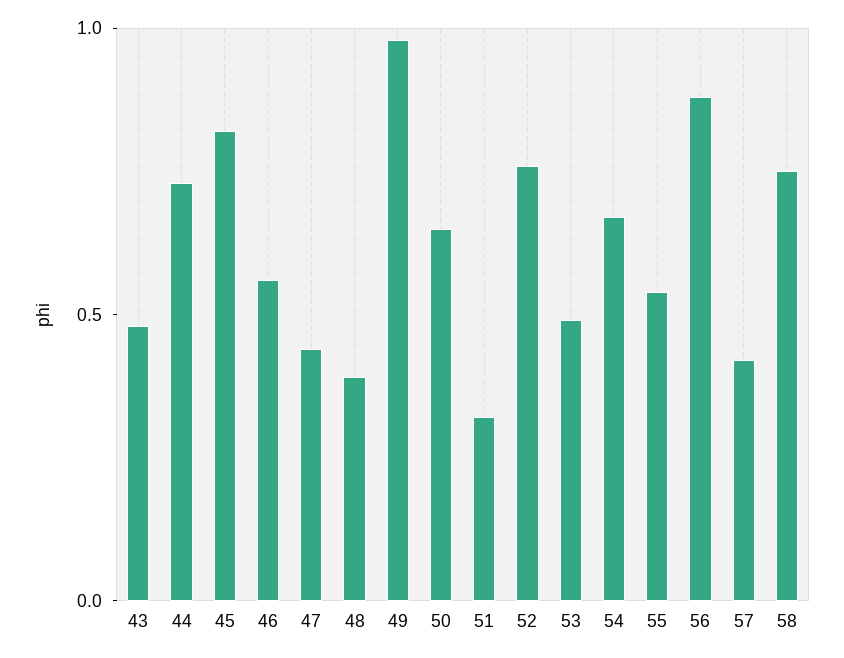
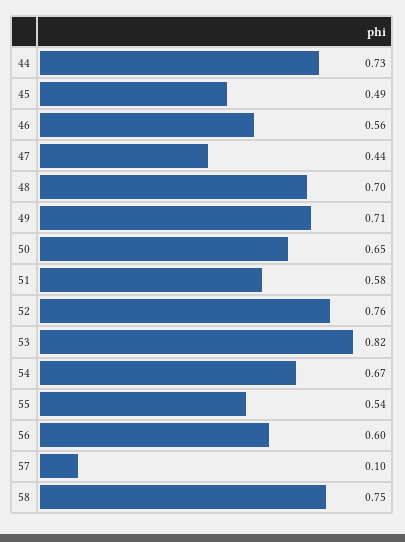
  {
-   "43": 0.5,
    "44": 0.73,
-   "45": 0.8,
+   "45": 0.49,
    "46": 0.56,
    "47": 0.44,
-   "48": 0.4,
+   "48": 0.7,
-   "49": 1,
+   "49": 0.71,
    "50": 0.65,
-   "51": 0.3,
+   "51": 0.58,
    "52": 0.76,
-   "53": 0.5,
+   "53": 0.82,
    "54": 0.67,
    "55": 0.54,
-   "56": 0.9,
+   "56": 0.6,
-   "57": 0.4,
+   "57": 0.1,
    "58": 0.75
  }

